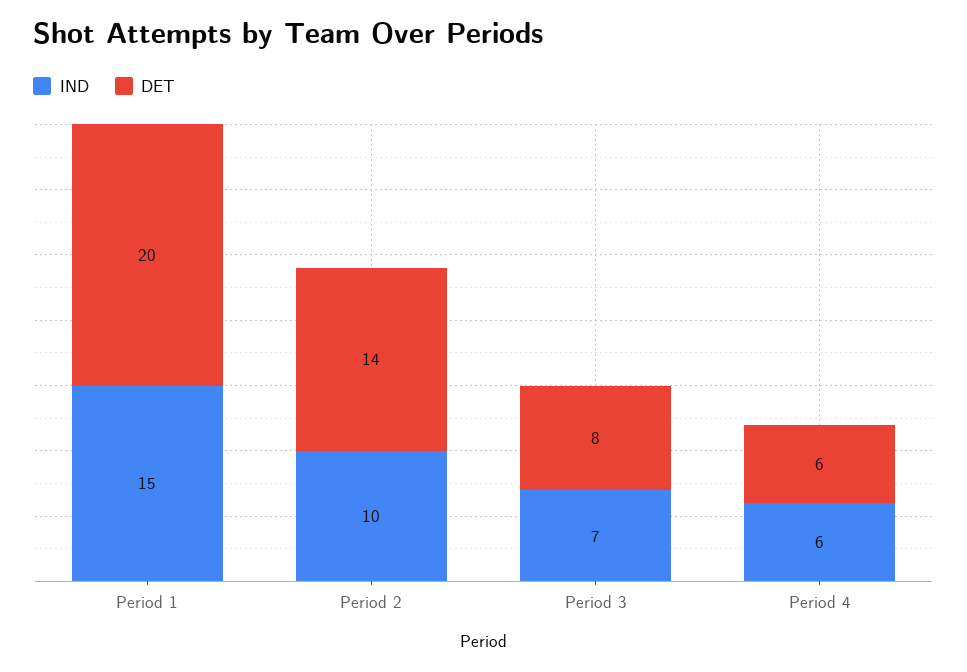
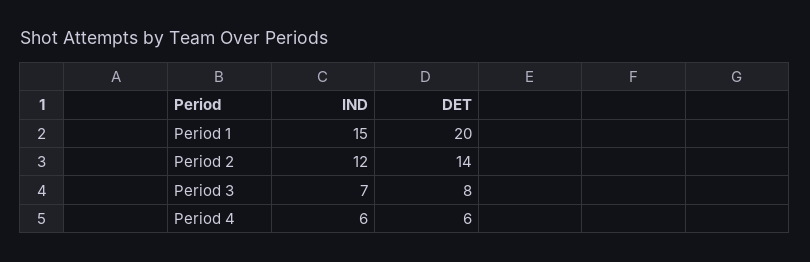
  {
    "IND": {
      "Period 1": 15,
-     "Period 2": 10,
+     "Period 2": 12,
      "Period 3": 7,
      "Period 4": 6
    },
    "DET": {
      "Period 1": 20,
      "Period 2": 14,
      "Period 3": 8,
      "Period 4": 6
    }
  }

